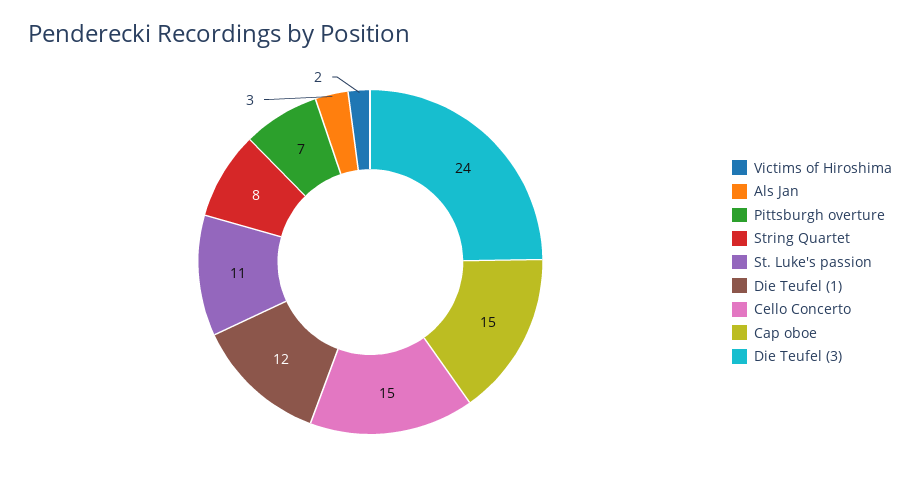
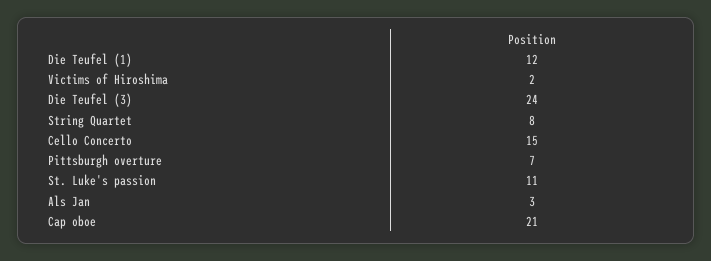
  {
    "Victims of Hiroshima": 2,
    "Als Jan": 3,
    "Pittsburgh overture": 7,
    "String Quartet": 8,
    "St. Luke's passion": 11,
    "Die Teufel (1)": 12,
    "Cello Concerto": 15,
-   "Cap oboe": 15,
+   "Cap oboe": 21,
    "Die Teufel (3)": 24
  }

